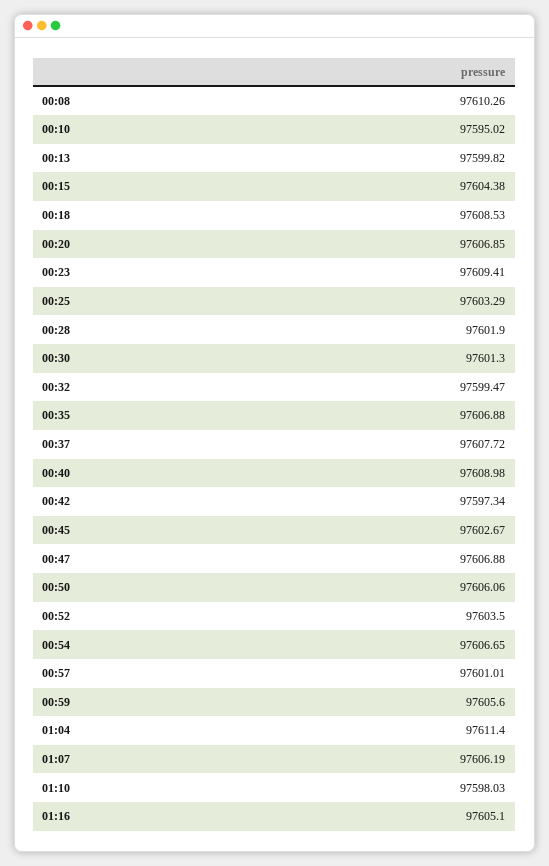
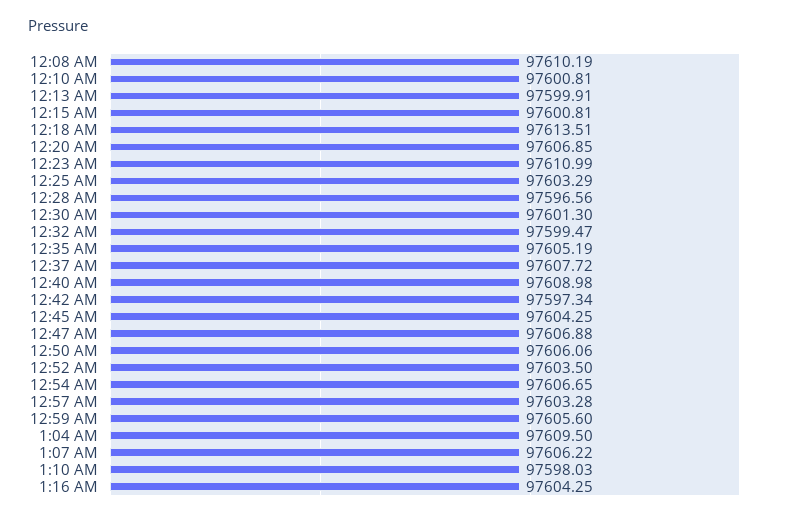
  {
-   "00:08": 97610.26,
+   "00:08": 97610.19,
-   "00:10": 97595.02,
+   "00:10": 97600.81,
-   "00:13": 97599.82,
+   "00:13": 97599.91,
-   "00:15": 97604.38,
+   "00:15": 97600.81,
-   "00:18": 97608.53,
+   "00:18": 97613.51,
    "00:20": 97606.85,
-   "00:23": 97609.41,
+   "00:23": 97610.99,
    "00:25": 97603.29,
-   "00:28": 97601.9,
+   "00:28": 97596.56,
    "00:30": 97601.3,
    "00:32": 97599.47,
-   "00:35": 97606.88,
+   "00:35": 97605.19,
    "00:37": 97607.72,
    "00:40": 97608.98,
    "00:42": 97597.34,
-   "00:45": 97602.67,
+   "00:45": 97604.25,
    "00:47": 97606.88,
    "00:50": 97606.06,
    "00:52": 97603.5,
    "00:54": 97606.65,
-   "00:57": 97601.01,
+   "00:57": 97603.28,
    "00:59": 97605.6,
-   "01:04": 97611.4,
+   "01:04": 97609.5,
-   "01:07": 97606.19,
+   "01:07": 97606.22,
    "01:10": 97598.03,
-   "01:16": 97605.1
+   "01:16": 97604.25
  }

